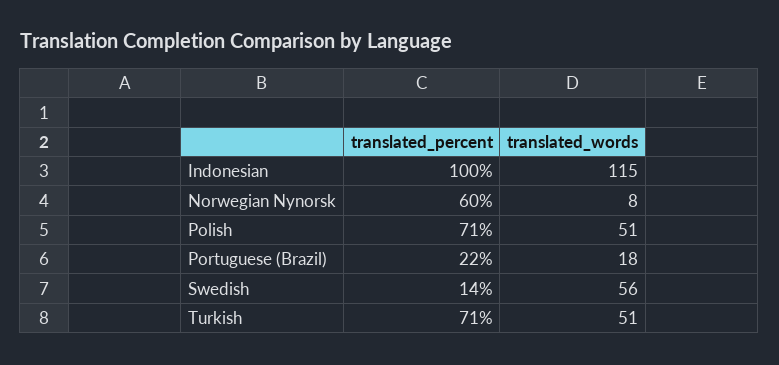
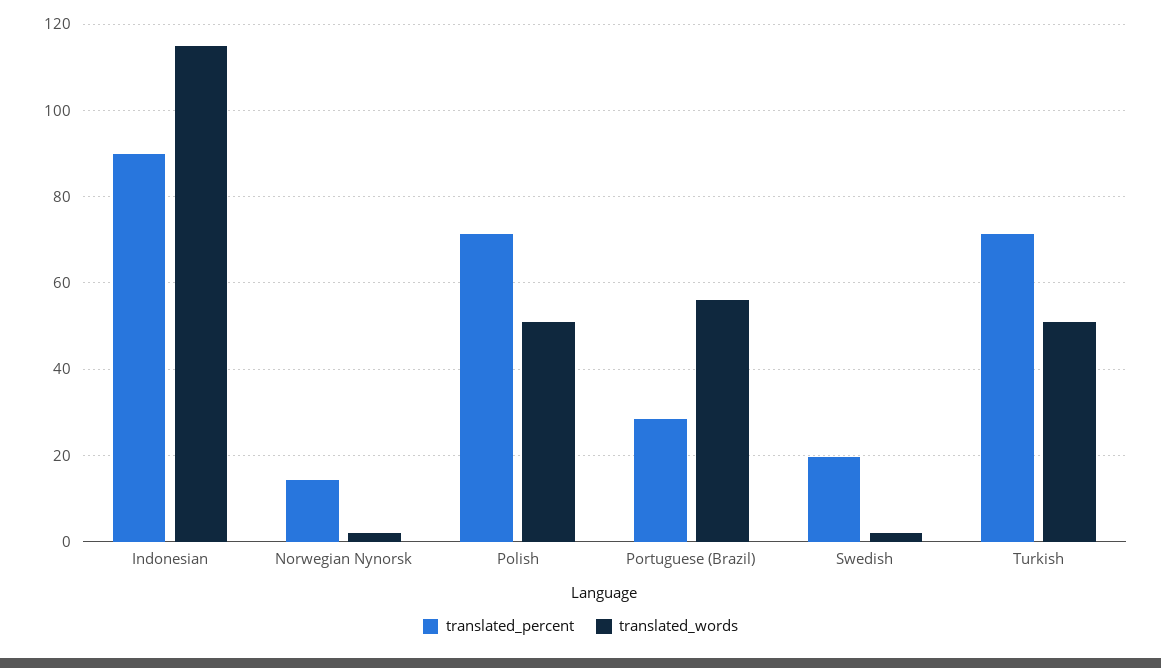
  {
    "translated_percent": {
-     "Indonesian": 100,
+     "Indonesian": 90,
-     "Norwegian Nynorsk": 60,
+     "Norwegian Nynorsk": 14,
      "Polish": 71,
-     "Portuguese (Brazil)": 22,
+     "Portuguese (Brazil)": 28,
-     "Swedish": 14,
+     "Swedish": 20,
      "Turkish": 71
    },
    "translated_words": {
      "Indonesian": 115,
-     "Norwegian Nynorsk": 8,
+     "Norwegian Nynorsk": 2,
      "Polish": 51,
-     "Portuguese (Brazil)": 18,
+     "Portuguese (Brazil)": 56,
-     "Swedish": 56,
+     "Swedish": 2,
      "Turkish": 51
    }
  }

